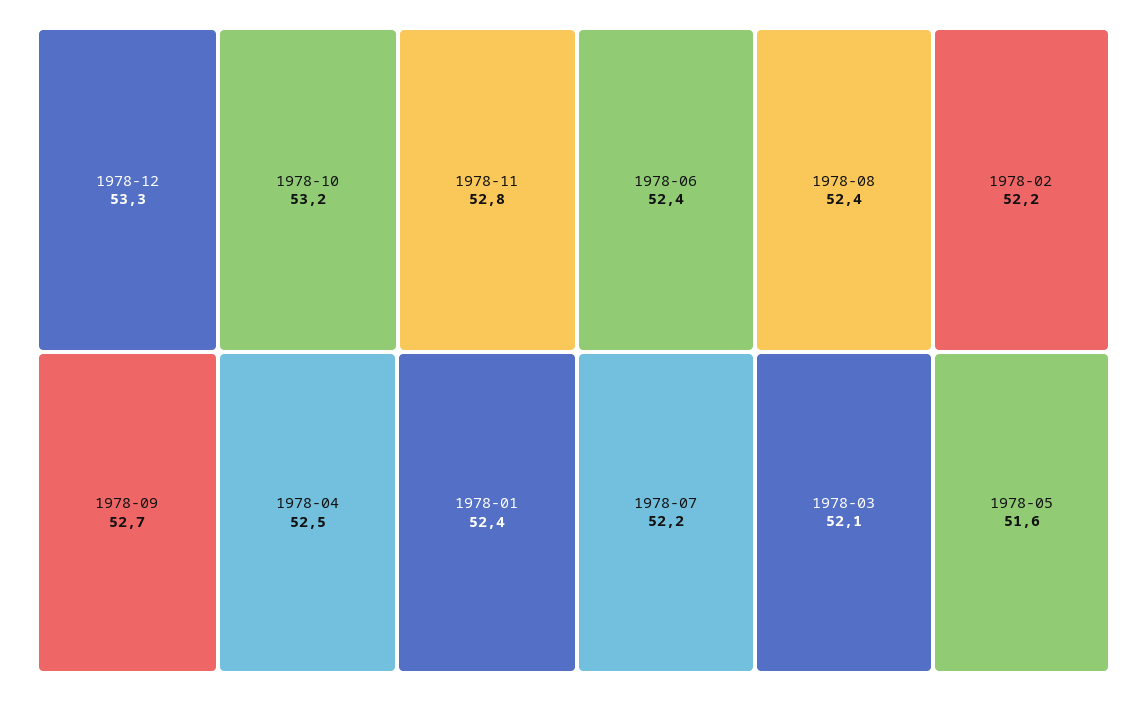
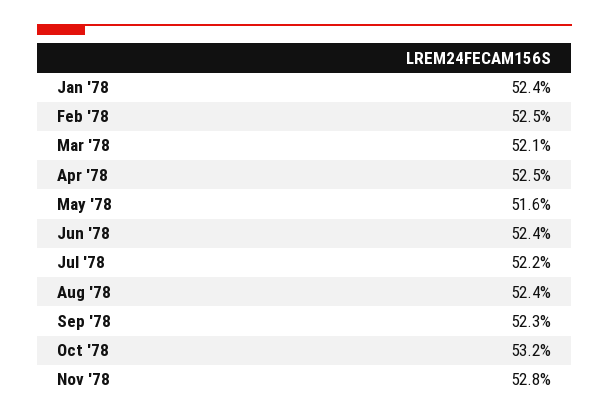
  {
-   "1978-12": 53.3,
    "1978-10": 53.2,
    "1978-11": 52.8,
-   "1978-09": 52.7,
+   "1978-09": 52.3,
    "1978-04": 52.5,
    "1978-01": 52.4,
    "1978-06": 52.4,
    "1978-08": 52.4,
-   "1978-02": 52.2,
+   "1978-02": 52.5,
    "1978-07": 52.2,
    "1978-03": 52.1,
    "1978-05": 51.6
  }

